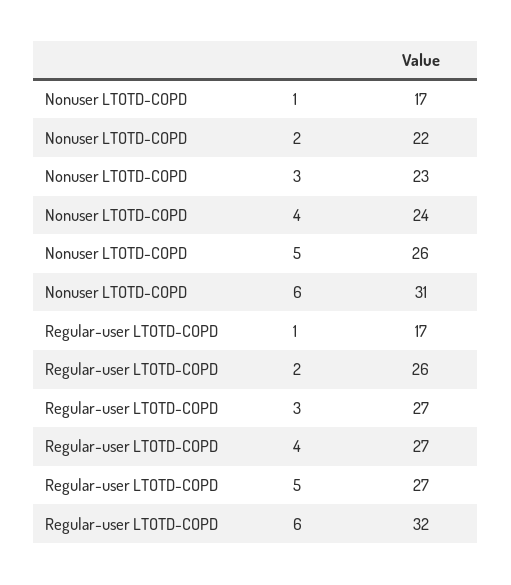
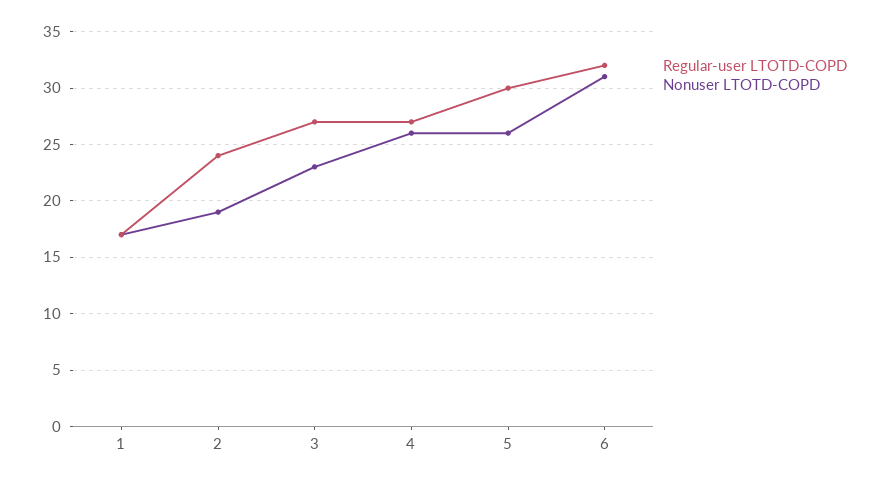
  {
    "Nonuser LTOTD-COPD": {
      "1": 17,
-     "2": 22,
+     "2": 19,
      "3": 23,
-     "4": 24,
+     "4": 26,
      "5": 26,
      "6": 31
    },
    "Regular-user LTOTD-COPD": {
      "1": 17,
-     "2": 26,
+     "2": 24,
      "3": 27,
      "4": 27,
-     "5": 27,
+     "5": 30,
      "6": 32
    }
  }

